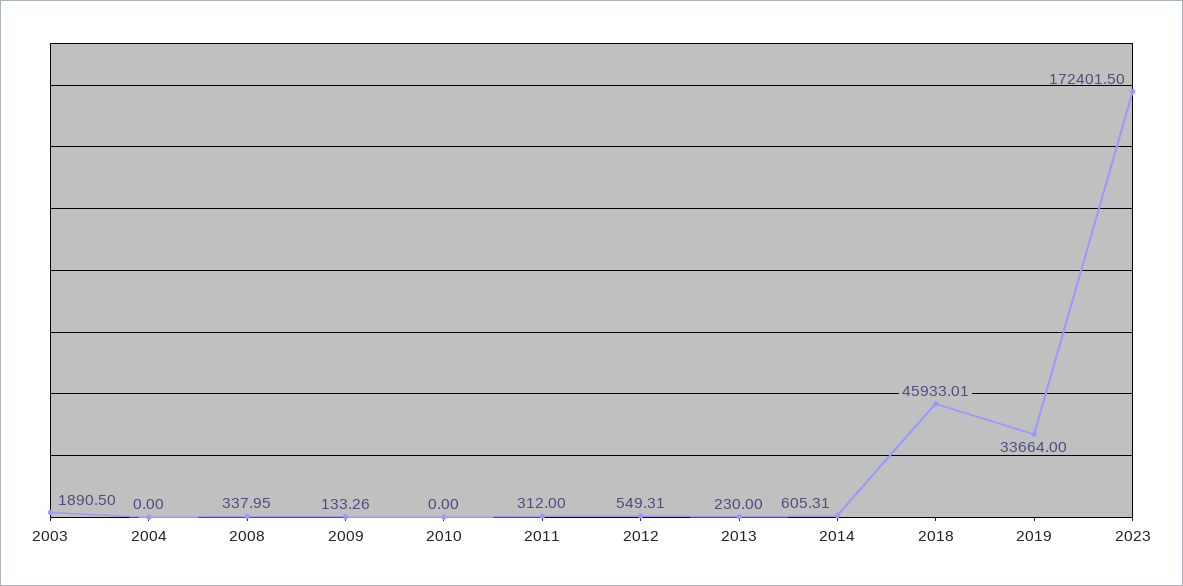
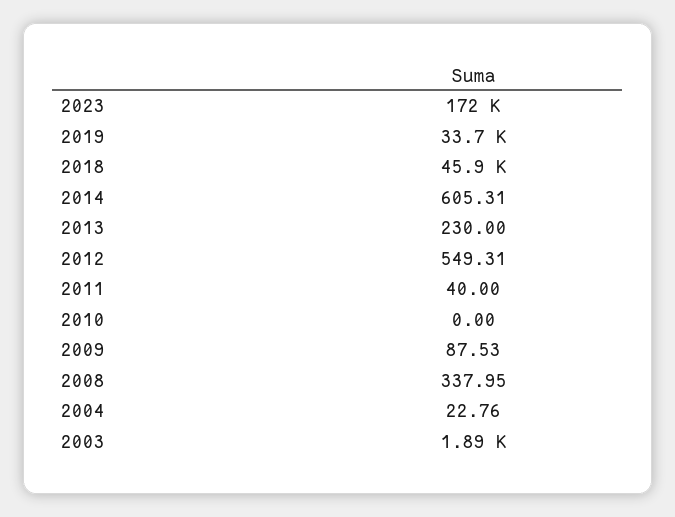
  {
    "2003": 1890.5,
-   "2004": 0,
+   "2004": 22.76,
    "2008": 337.95,
-   "2009": 133.26,
+   "2009": 87.53,
    "2010": 0,
-   "2011": 312,
+   "2011": 40,
    "2012": 549.31,
    "2013": 230,
    "2014": 605.31,
    "2018": 45933.01,
    "2019": 33664,
    "2023": 172401.5
  }

